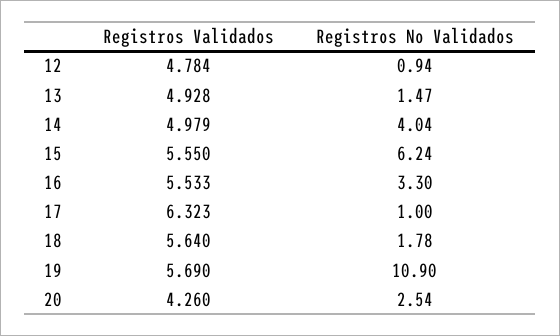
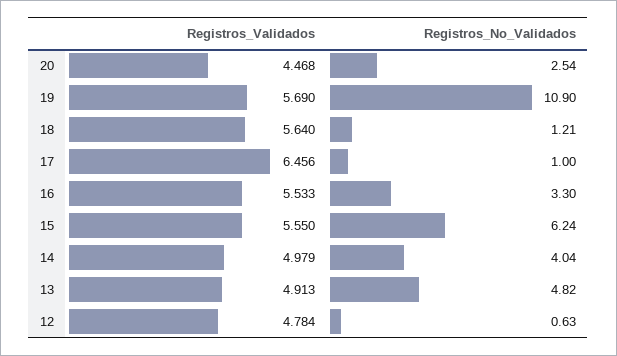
  {
    "Registros Validados": {
      "12": 4.784,
-     "13": 4.928,
+     "13": 4.913,
      "14": 4.979,
      "15": 5.55,
      "16": 5.533,
-     "17": 6.323,
+     "17": 6.456,
      "18": 5.64,
      "19": 5.69,
-     "20": 4.26
+     "20": 4.468
    },
    "Registros No Validados": {
-     "12": 0.94,
+     "12": 0.63,
-     "13": 1.47,
+     "13": 4.82,
      "14": 4.04,
      "15": 6.24,
      "16": 3.3,
      "17": 1,
-     "18": 1.78,
+     "18": 1.21,
      "19": 10.9,
      "20": 2.54
    }
  }

